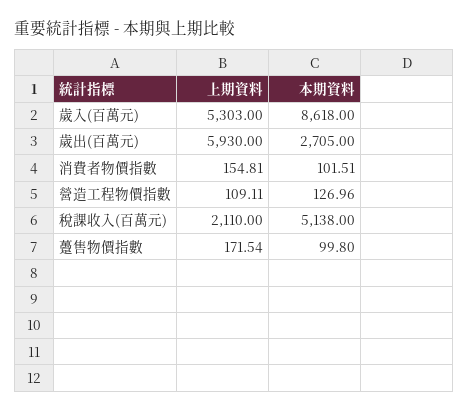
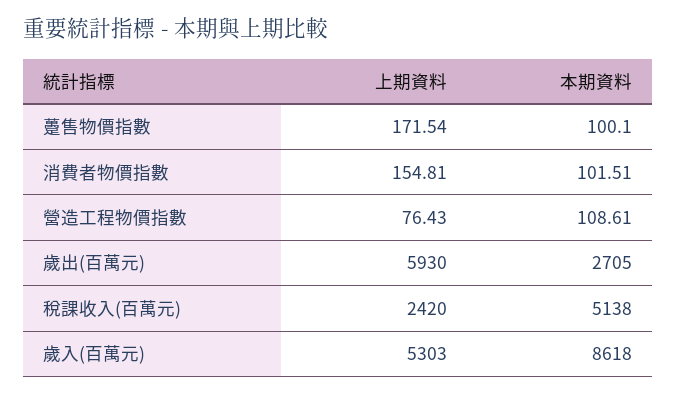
  {
    "上期資料": {
      "歲入(百萬元)": 5303,
      "歲出(百萬元)": 5930,
      "消費者物價指數": 154.81,
-     "營造工程物價指數": 109.11,
+     "營造工程物價指數": 76.43,
-     "稅課收入(百萬元)": 2110,
+     "稅課收入(百萬元)": 2420,
      "躉售物價指數": 171.54
    },
    "本期資料": {
      "歲入(百萬元)": 8618,
      "歲出(百萬元)": 2705,
      "消費者物價指數": 101.51,
-     "營造工程物價指數": 126.96,
+     "營造工程物價指數": 108.61,
      "稅課收入(百萬元)": 5138,
-     "躉售物價指數": 99.8
+     "躉售物價指數": 100.1
    }
  }

